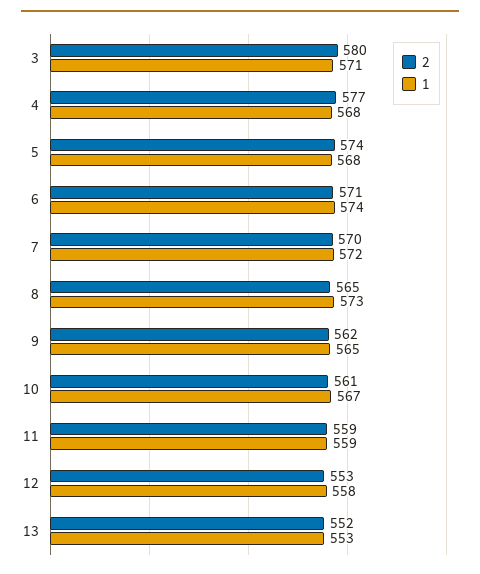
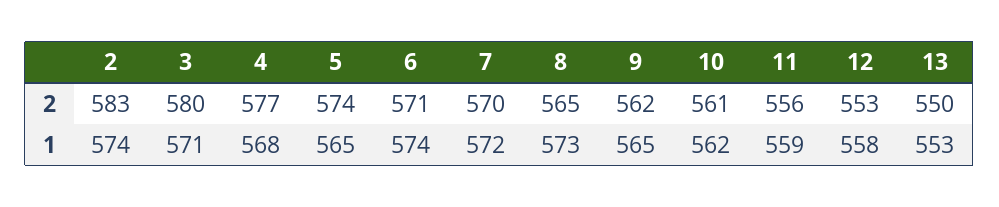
  {
    "2": {
      "3": 580,
      "4": 577,
      "5": 574,
      "6": 571,
      "7": 570,
      "8": 565,
      "9": 562,
      "10": 561,
-     "11": 559,
+     "11": 556,
      "12": 553,
-     "13": 552
+     "13": 550,
+     "2": 583
    },
    "1": {
      "3": 571,
      "4": 568,
-     "5": 568,
+     "5": 565,
      "6": 574,
      "7": 572,
      "8": 573,
      "9": 565,
-     "10": 567,
+     "10": 562,
      "11": 559,
      "12": 558,
-     "13": 553
+     "13": 553,
+     "2": 574
    }
  }

